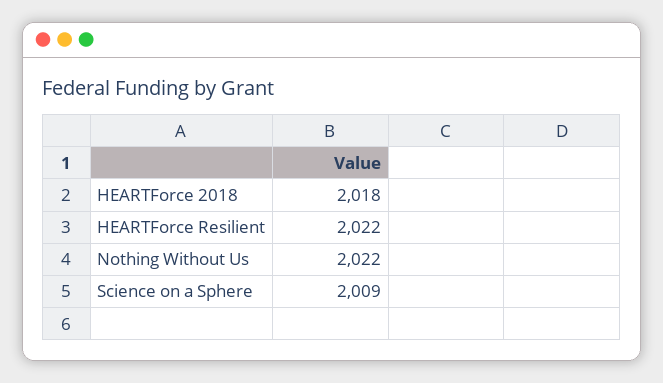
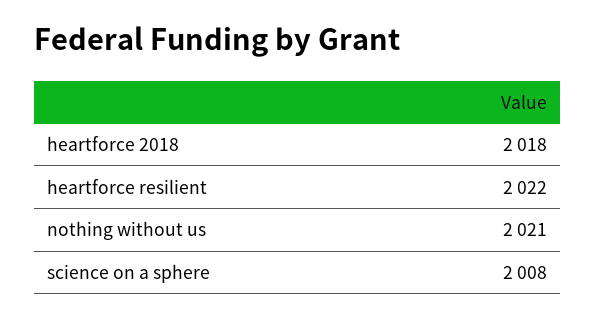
  {
    "HEARTForce 2018": 2018,
    "HEARTForce Resilient": 2022,
-   "Nothing Without Us": 2022,
+   "Nothing Without Us": 2021,
-   "Science on a Sphere": 2009
+   "Science on a Sphere": 2008
  }

